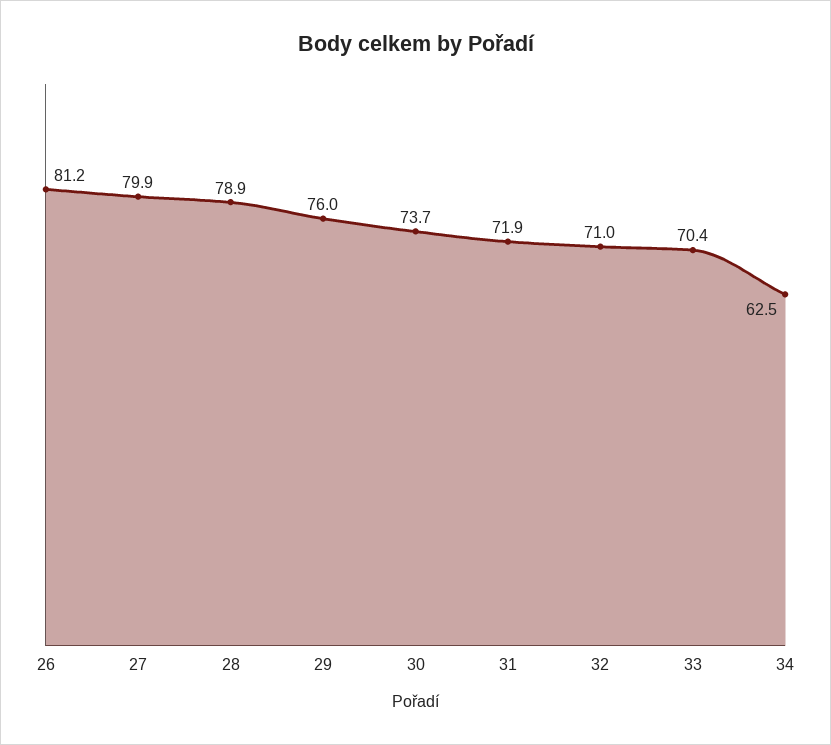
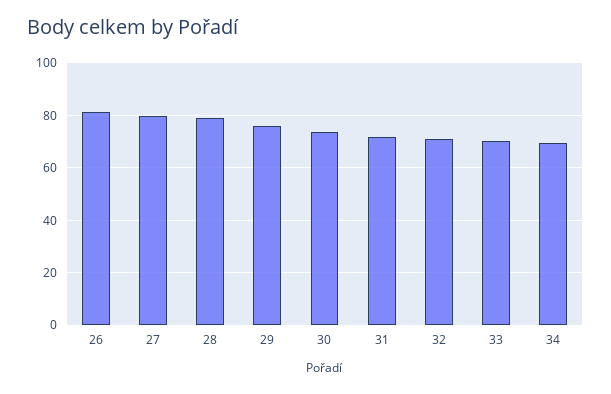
  {
    "26": 81.2,
    "27": 79.9,
    "28": 78.9,
    "29": 76,
    "30": 73.7,
    "31": 71.9,
    "32": 71,
    "33": 70.4,
-   "34": 62.5
+   "34": 70
  }

